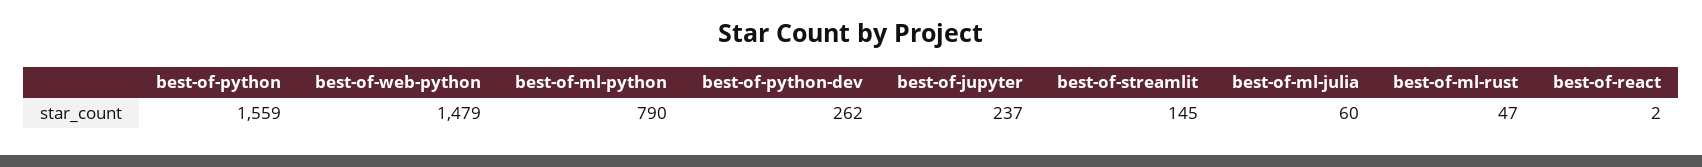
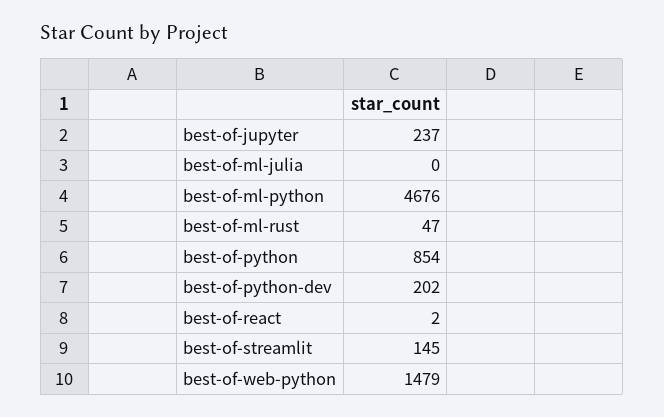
  {
-   "best-of-python": 1559,
+   "best-of-python": 854,
    "best-of-web-python": 1479,
-   "best-of-ml-python": 790,
+   "best-of-ml-python": 4676,
-   "best-of-python-dev": 262,
+   "best-of-python-dev": 202,
    "best-of-jupyter": 237,
    "best-of-streamlit": 145,
-   "best-of-ml-julia": 60,
+   "best-of-ml-julia": 0,
    "best-of-ml-rust": 47,
    "best-of-react": 2
  }

